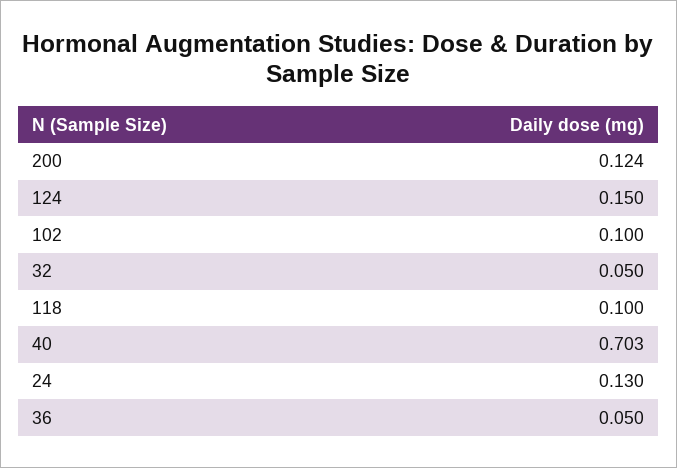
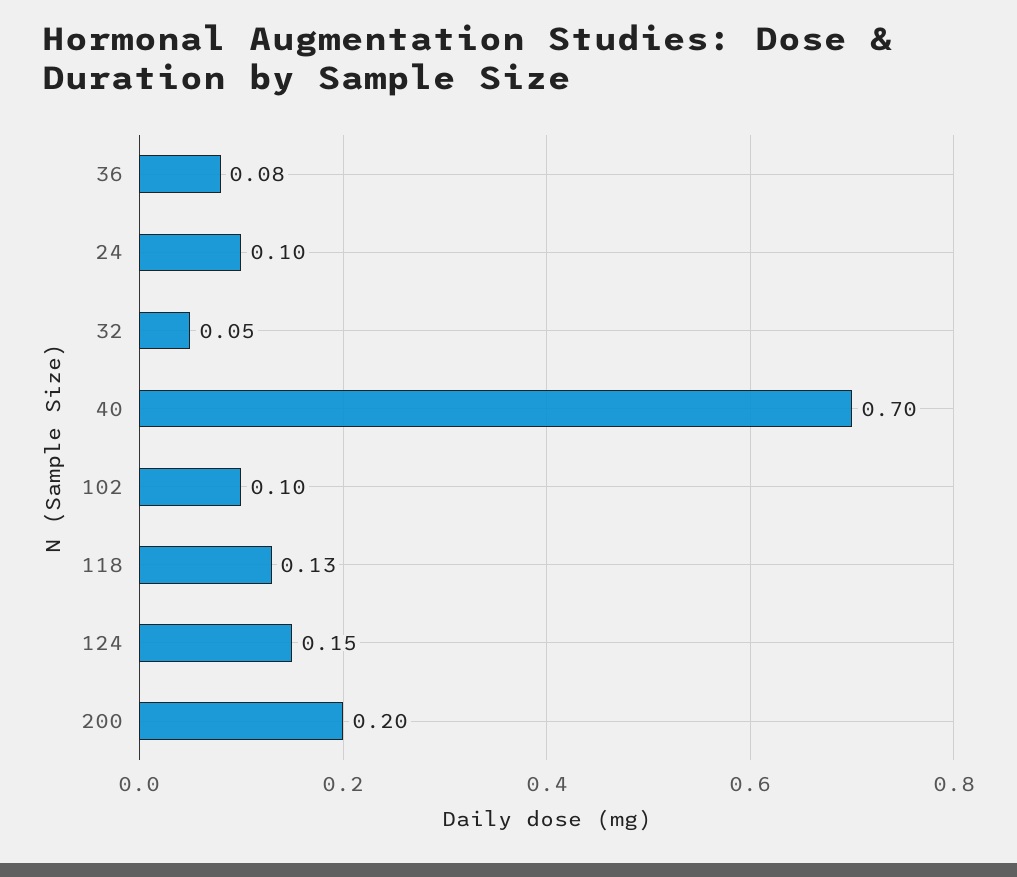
  {
-   "200": 0.124,
+   "200": 0.2,
    "124": 0.15,
    "102": 0.1,
    "32": 0.05,
-   "118": 0.1,
+   "118": 0.13,
    "40": 0.703,
-   "24": 0.13,
+   "24": 0.1,
-   "36": 0.05
+   "36": 0.08
  }

